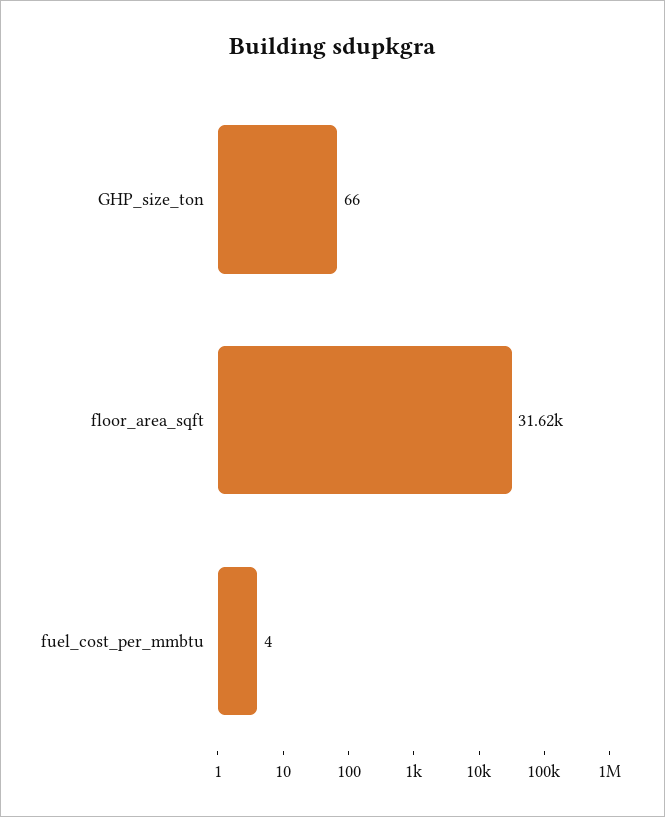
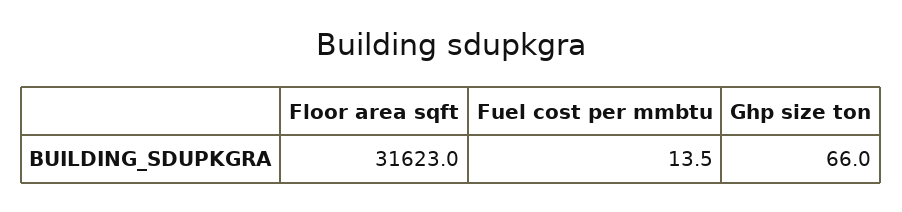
  {
    "GHP_size_ton": 66,
    "floor_area_sqft": 31623,
-   "fuel_cost_per_mmbtu": 4
+   "fuel_cost_per_mmbtu": 13.5
  }

